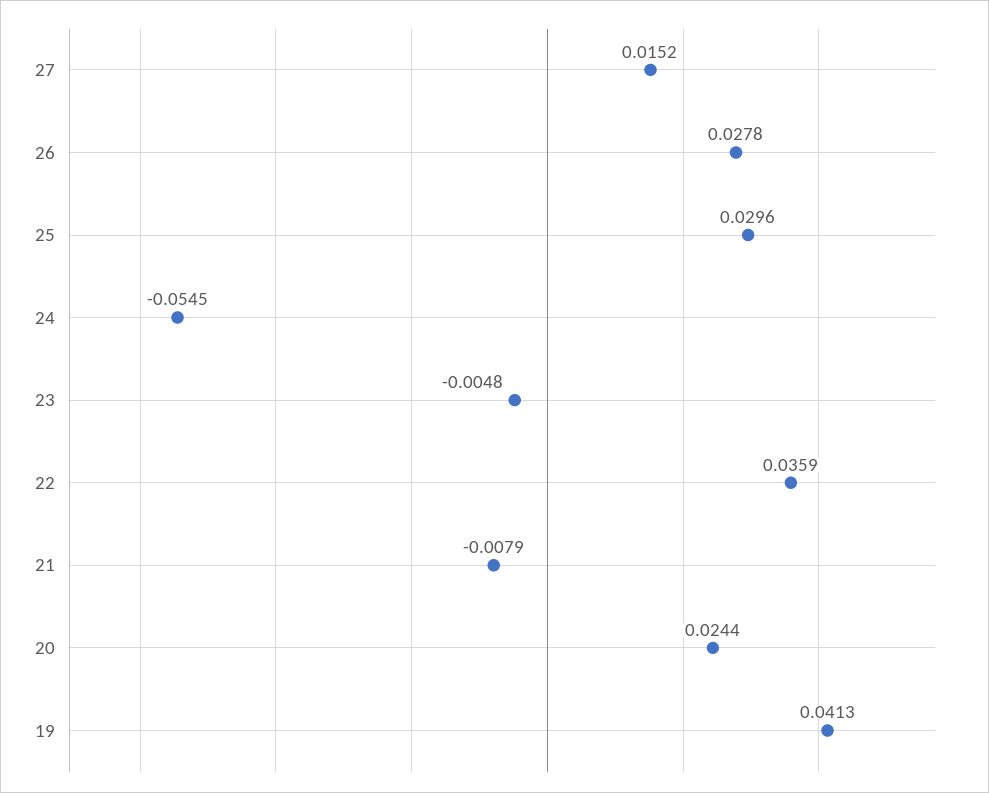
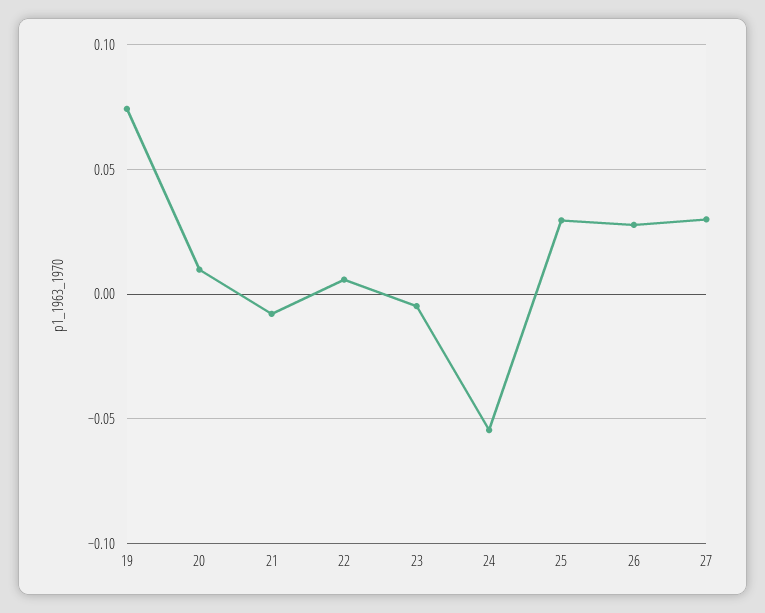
  {
-   "27": 0.0152,
+   "27": 0.03,
    "26": 0.0278,
    "25": 0.0296,
    "24": -0.0545,
    "23": -0.0048,
-   "22": 0.0359,
+   "22": 0.005,
    "21": -0.0079,
-   "20": 0.0244,
+   "20": 0.01,
-   "19": 0.0413
+   "19": 0.075
  }

